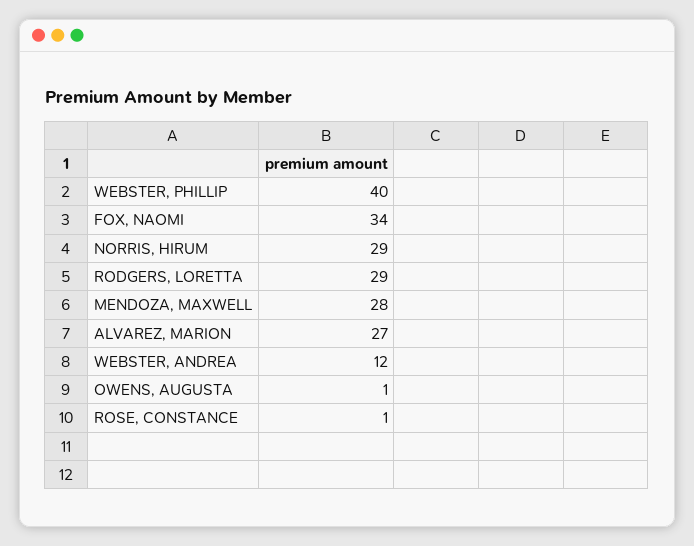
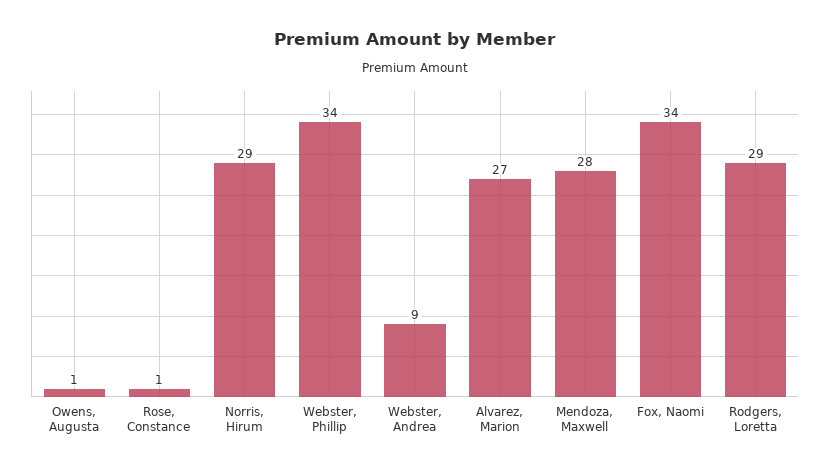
  {
-   "WEBSTER, PHILLIP": 40,
+   "WEBSTER, PHILLIP": 34,
    "FOX, NAOMI": 34,
    "NORRIS, HIRUM": 29,
    "RODGERS, LORETTA": 29,
    "MENDOZA, MAXWELL": 28,
    "ALVAREZ, MARION": 27,
-   "WEBSTER, ANDREA": 12,
+   "WEBSTER, ANDREA": 9,
    "OWENS, AUGUSTA": 1,
    "ROSE, CONSTANCE": 1
  }

